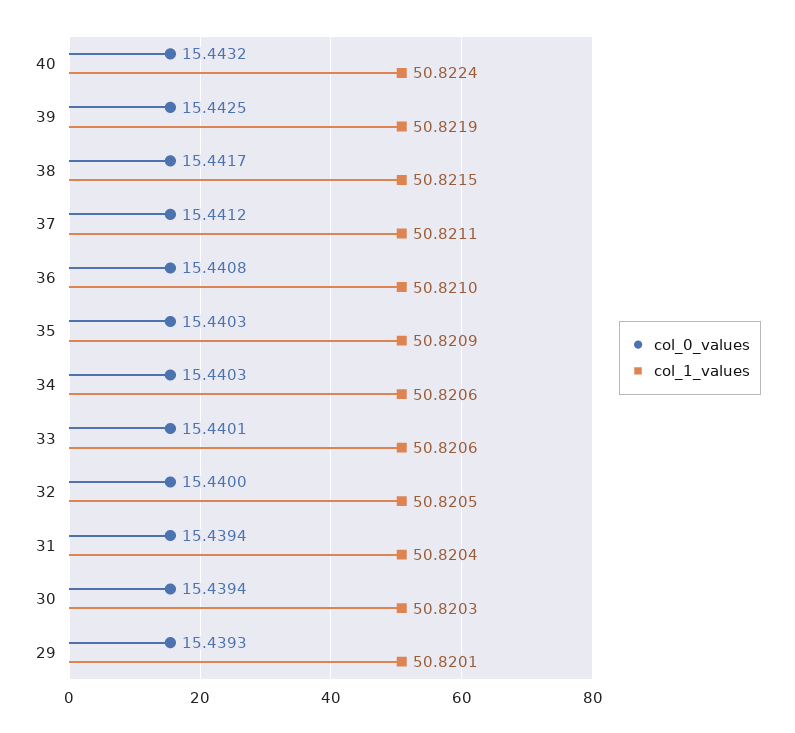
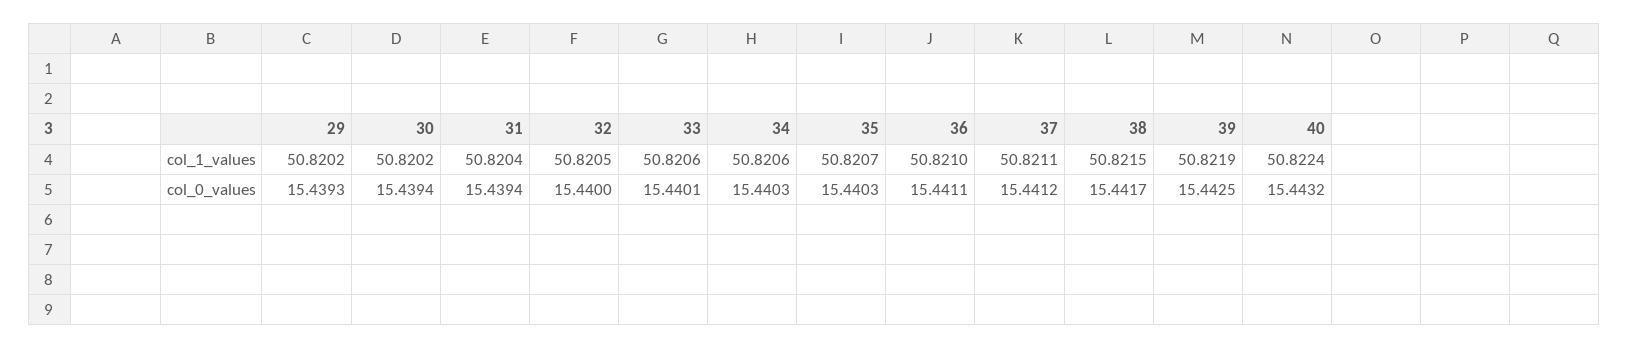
  {
    "col_0_values": {
      "40": 15.4432,
      "39": 15.4425,
      "38": 15.4417,
      "37": 15.4412,
-     "36": 15.4408,
+     "36": 15.4411,
      "35": 15.4403,
      "34": 15.4403,
      "33": 15.4401,
      "32": 15.44,
      "31": 15.4394,
      "30": 15.4394,
      "29": 15.4393
    },
    "col_1_values": {
      "40": 50.8224,
      "39": 50.8219,
      "38": 50.8215,
      "37": 50.8211,
      "36": 50.821,
-     "35": 50.8209,
+     "35": 50.8207,
      "34": 50.8206,
      "33": 50.8206,
      "32": 50.8205,
      "31": 50.8204,
-     "30": 50.8203,
+     "30": 50.8202,
-     "29": 50.8201
+     "29": 50.8202
    }
  }

